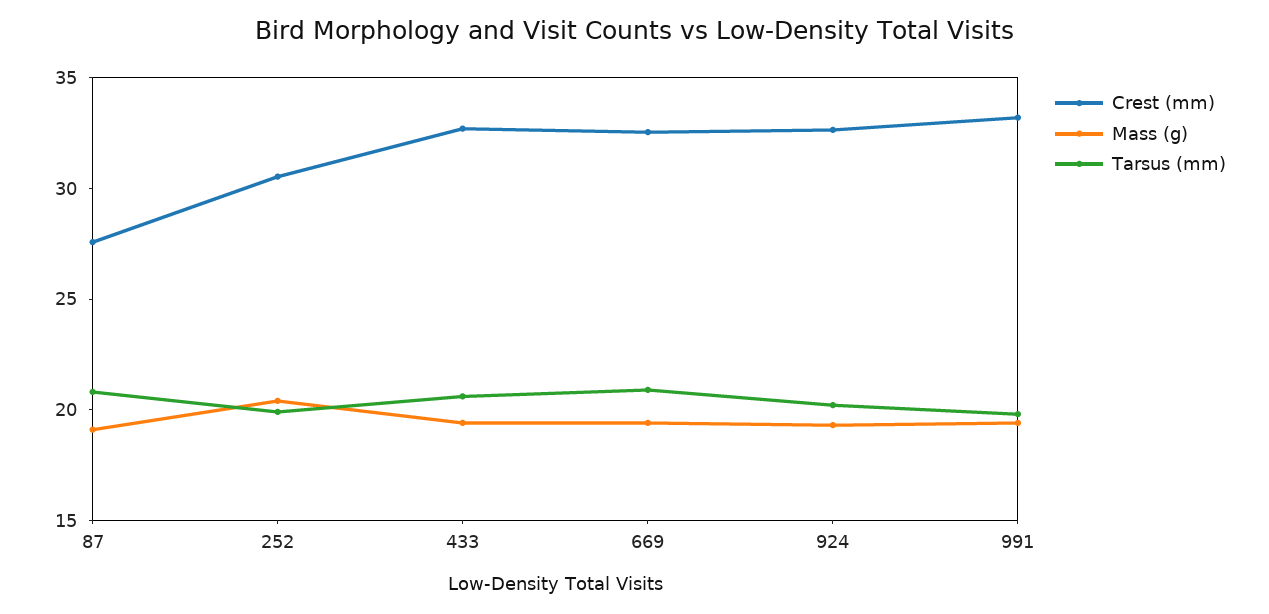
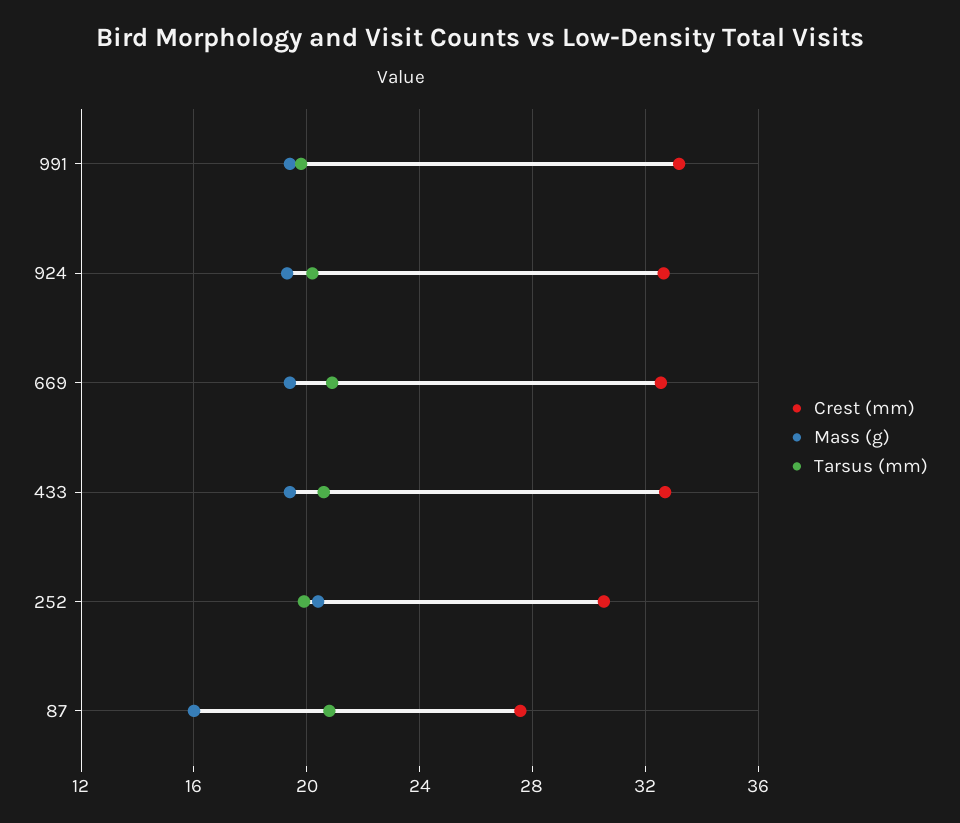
  {
    "Crest (mm)": {
      "87": 27.5,
      "252": 30.5,
      "433": 32.5,
      "669": 32.5,
      "924": 32.5,
      "991": 33
    },
    "Mass (g)": {
-     "87": 19,
+     "87": 16,
      "252": 20.5,
      "433": 19.5,
      "669": 19.5,
      "924": 19.5,
      "991": 19.5
    },
    "Tarsus (mm)": {
      "87": 21,
      "252": 20,
      "433": 20.5,
      "669": 21,
      "924": 20,
      "991": 20
    }
  }

